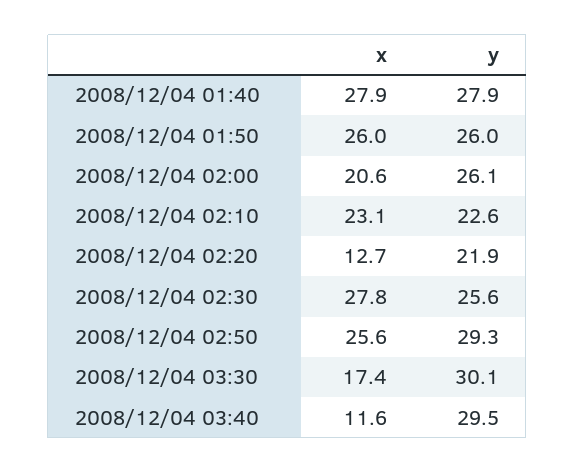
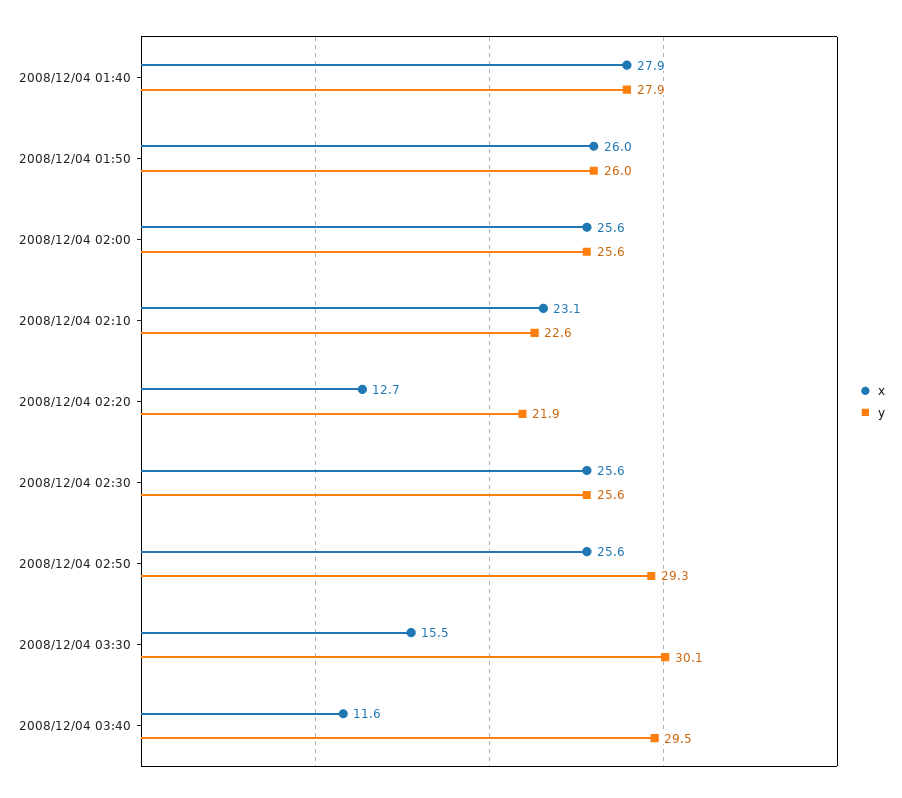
  {
    "x": {
      "2008/12/04 01:40": 27.9,
      "2008/12/04 01:50": 26,
-     "2008/12/04 02:00": 20.6,
+     "2008/12/04 02:00": 25.6,
      "2008/12/04 02:10": 23.1,
      "2008/12/04 02:20": 12.7,
-     "2008/12/04 02:30": 27.8,
+     "2008/12/04 02:30": 25.6,
      "2008/12/04 02:50": 25.6,
-     "2008/12/04 03:30": 17.4,
+     "2008/12/04 03:30": 15.5,
      "2008/12/04 03:40": 11.6
    },
    "y": {
      "2008/12/04 01:40": 27.9,
      "2008/12/04 01:50": 26,
-     "2008/12/04 02:00": 26.1,
+     "2008/12/04 02:00": 25.6,
      "2008/12/04 02:10": 22.6,
      "2008/12/04 02:20": 21.9,
      "2008/12/04 02:30": 25.6,
      "2008/12/04 02:50": 29.3,
      "2008/12/04 03:30": 30.1,
      "2008/12/04 03:40": 29.5
    }
  }

